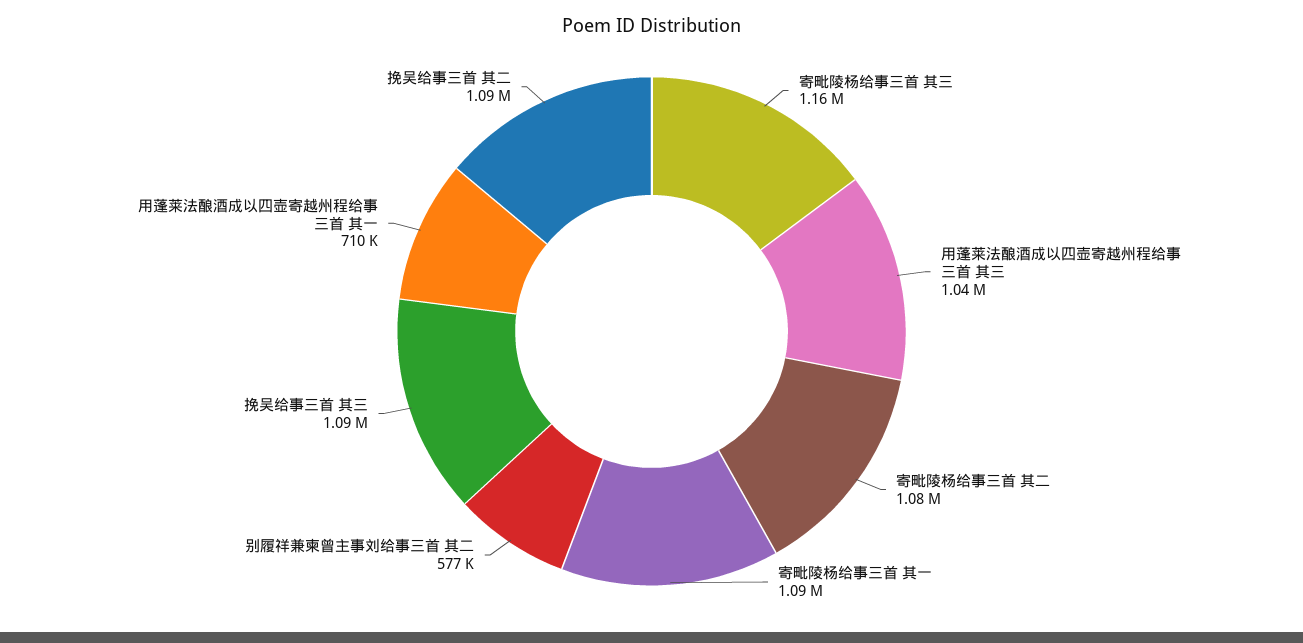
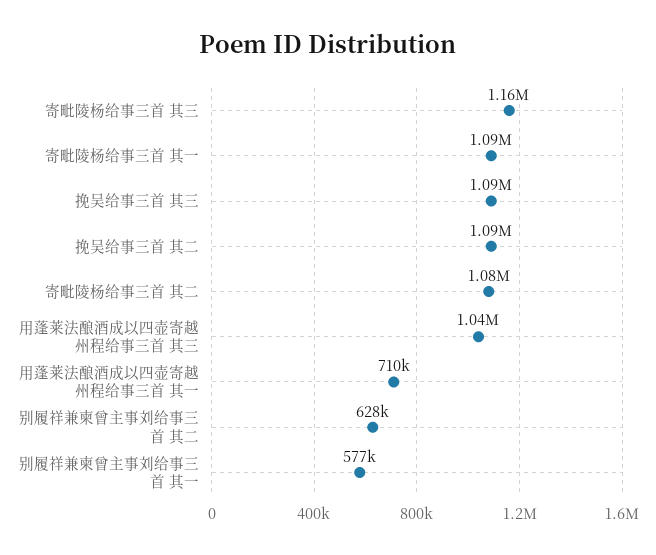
  {
    "寄毗陵杨给事三首 其三": 1160000,
    "用蓬莱法酿酒成以四壶寄越州程给事三首 其三": 1040000,
    "寄毗陵杨给事三首 其二": 1080000,
    "寄毗陵杨给事三首 其一": 1090000,
-   "别履祥兼柬曾主事刘给事三首 其二": 577000,
+   "别履祥兼柬曾主事刘给事三首 其二": 628000,
    "挽吴给事三首 其三": 1090000,
    "用蓬莱法酿酒成以四壶寄越州程给事三首 其一": 710000,
-   "挽吴给事三首 其二": 1090000
+   "挽吴给事三首 其二": 1090000,
+   "别履祥兼柬曾主事刘给事三首 其一": 577000
  }

